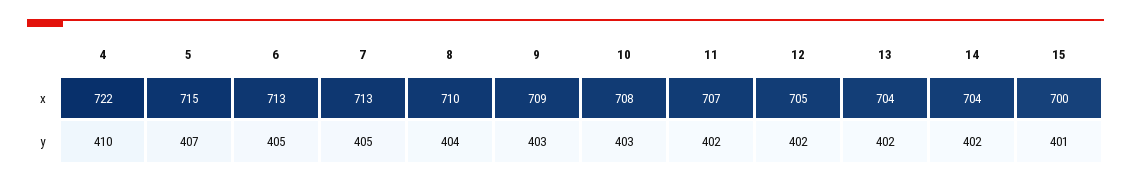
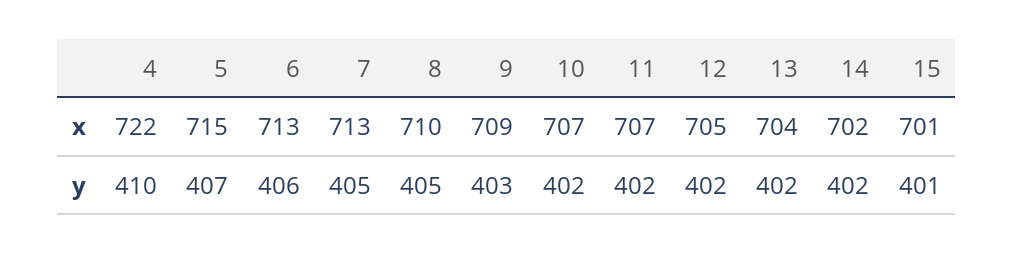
  {
    "4": {
      "x": 722,
      "y": 410
    },
    "5": {
      "x": 715,
      "y": 407
    },
    "6": {
      "x": 713,
-     "y": 405
+     "y": 406
    },
    "7": {
      "x": 713,
      "y": 405
    },
    "8": {
      "x": 710,
-     "y": 404
+     "y": 405
    },
    "9": {
      "x": 709,
      "y": 403
    },
    "10": {
-     "x": 708,
+     "x": 707,
-     "y": 403
+     "y": 402
    },
    "11": {
      "x": 707,
      "y": 402
    },
    "12": {
      "x": 705,
      "y": 402
    },
    "13": {
      "x": 704,
      "y": 402
    },
    "14": {
-     "x": 704,
+     "x": 702,
      "y": 402
    },
    "15": {
-     "x": 700,
+     "x": 701,
      "y": 401
    }
  }

